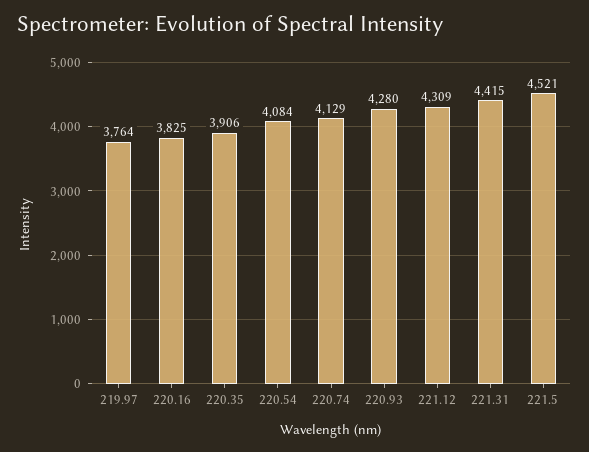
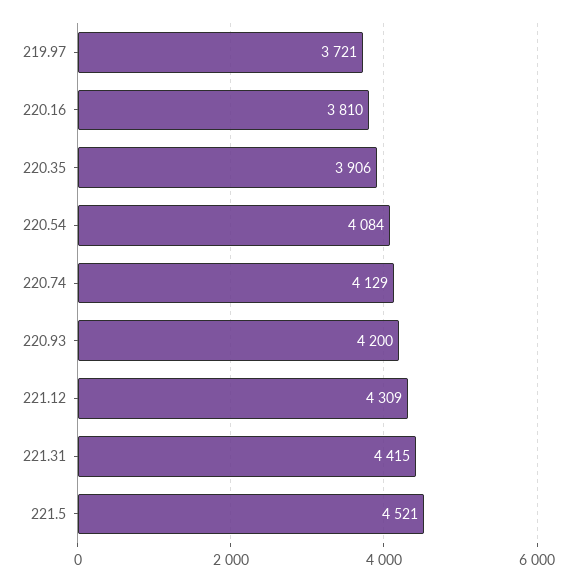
  {
-   "219.97": 3764,
+   "219.97": 3721,
-   "220.16": 3825,
+   "220.16": 3810,
    "220.35": 3906,
    "220.54": 4084,
    "220.74": 4129,
-   "220.93": 4280,
+   "220.93": 4200,
    "221.12": 4309,
    "221.31": 4415,
    "221.5": 4521
  }

